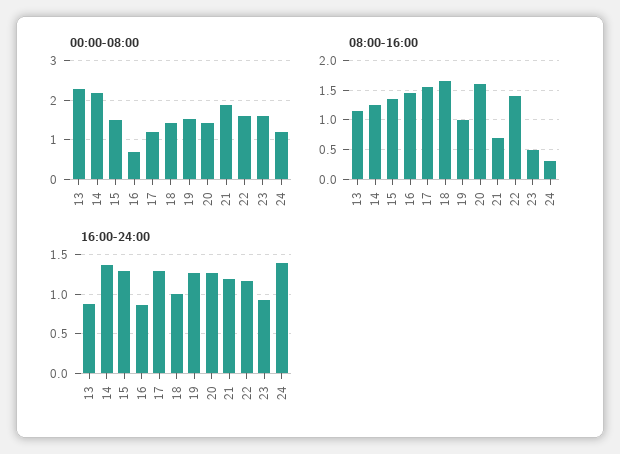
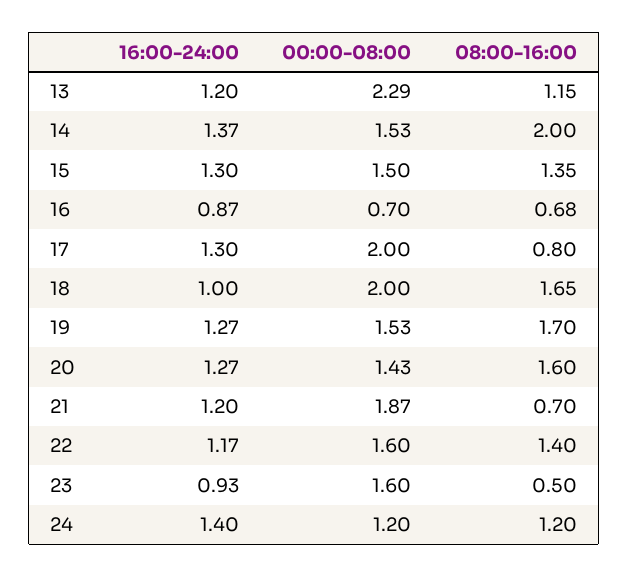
  {
    "00:00-08:00": {
      "13": 2.29,
-     "14": 2.2,
+     "14": 1.53,
      "15": 1.5,
      "16": 0.7,
-     "17": 1.2,
+     "17": 2,
-     "18": 1.4,
+     "18": 2,
      "19": 1.53,
      "20": 1.43,
      "21": 1.87,
      "22": 1.6,
      "23": 1.6,
      "24": 1.2
    },
    "08:00-16:00": {
      "13": 1.15,
-     "14": 1.25,
+     "14": 2,
      "15": 1.35,
-     "16": 1.5,
+     "16": 0.68,
-     "17": 1.5,
+     "17": 0.8,
      "18": 1.65,
-     "19": 1,
+     "19": 1.7,
      "20": 1.6,
      "21": 0.7,
      "22": 1.4,
      "23": 0.5,
-     "24": 0.25
+     "24": 1.2
    },
    "16:00-24:00": {
-     "13": 0.9,
+     "13": 1.2,
      "14": 1.37,
      "15": 1.3,
      "16": 0.87,
      "17": 1.3,
      "18": 1,
      "19": 1.27,
      "20": 1.27,
      "21": 1.2,
      "22": 1.17,
      "23": 0.93,
      "24": 1.4
    }
  }

